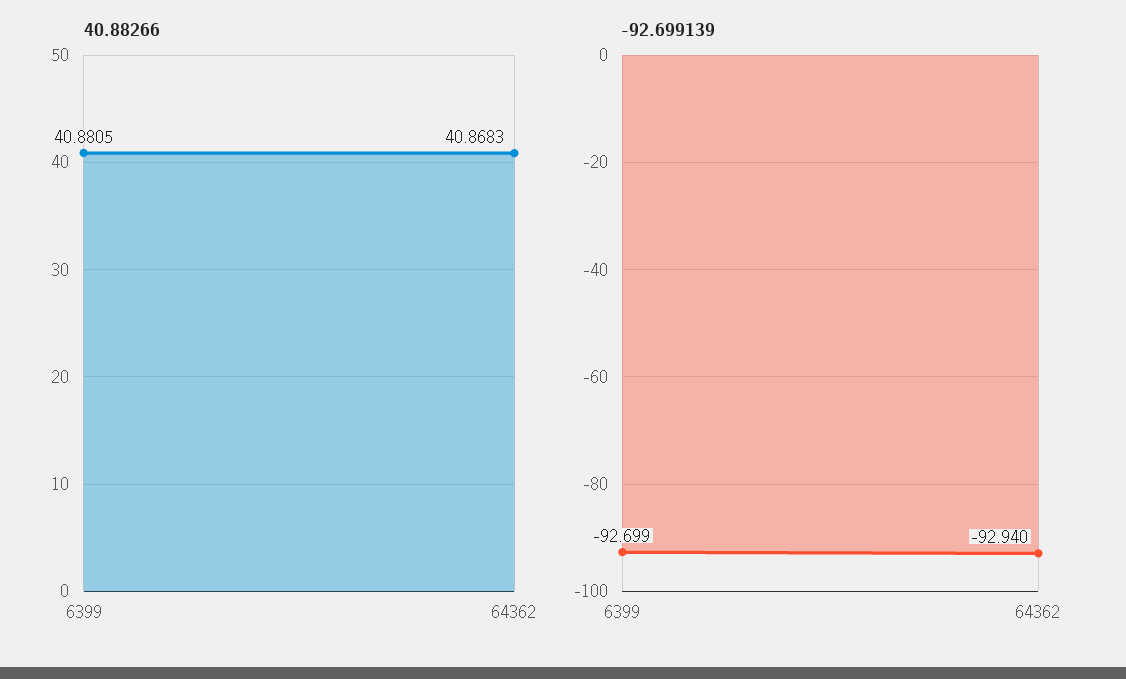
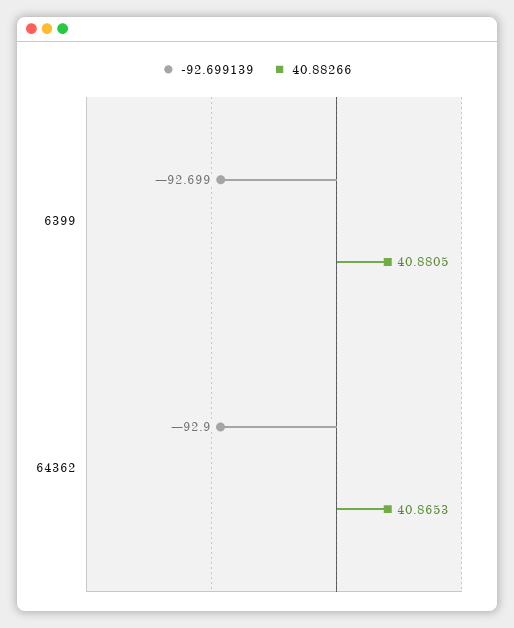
  {
    "40.88266": {
      "6399": 40.8805,
-     "64362": 40.8683
+     "64362": 40.8653
    },
    "-92.699139": {
      "6399": -92.699,
-     "64362": -92.94
+     "64362": -92.9
    }
  }

